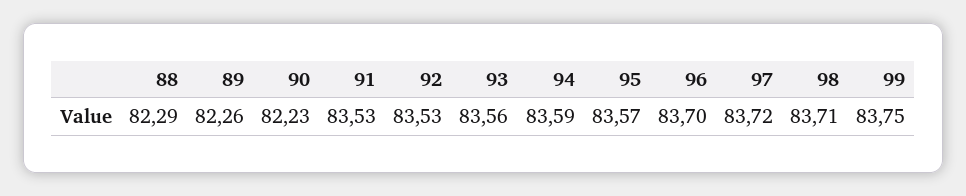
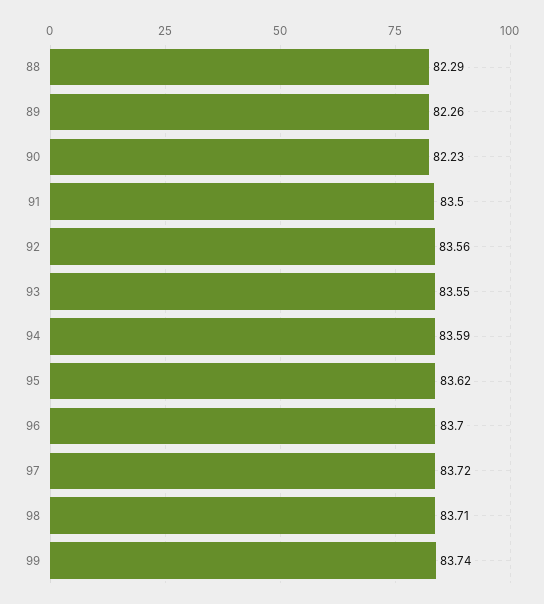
  {
    "88": 82.29,
    "89": 82.26,
    "90": 82.23,
-   "91": 83.53,
+   "91": 83.5,
-   "92": 83.53,
+   "92": 83.56,
-   "93": 83.56,
+   "93": 83.55,
    "94": 83.59,
-   "95": 83.57,
+   "95": 83.62,
    "96": 83.7,
    "97": 83.72,
    "98": 83.71,
-   "99": 83.75
+   "99": 83.74
  }

